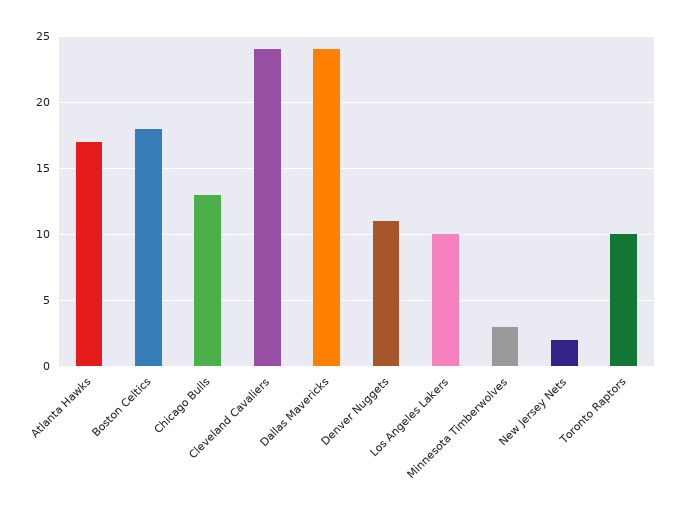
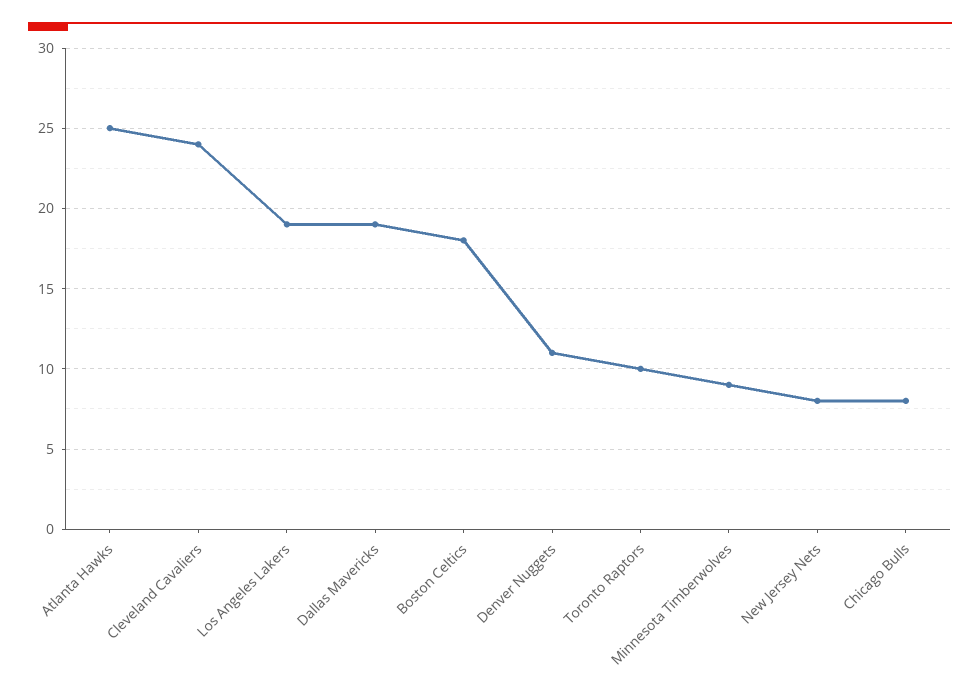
  {
-   "Atlanta Hawks": 17,
+   "Atlanta Hawks": 25,
    "Boston Celtics": 18,
-   "Chicago Bulls": 13,
+   "Chicago Bulls": 8,
    "Cleveland Cavaliers": 24,
-   "Dallas Mavericks": 24,
+   "Dallas Mavericks": 19,
    "Denver Nuggets": 11,
-   "Los Angeles Lakers": 10,
+   "Los Angeles Lakers": 19,
-   "Minnesota Timberwolves": 3,
+   "Minnesota Timberwolves": 9,
-   "New Jersey Nets": 2,
+   "New Jersey Nets": 8,
    "Toronto Raptors": 10
  }

